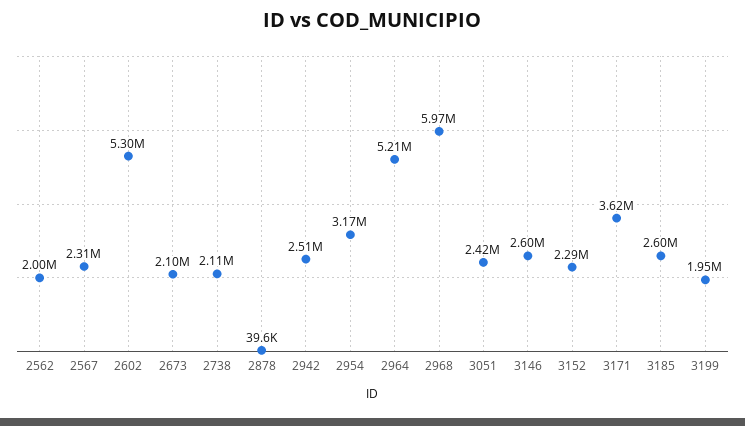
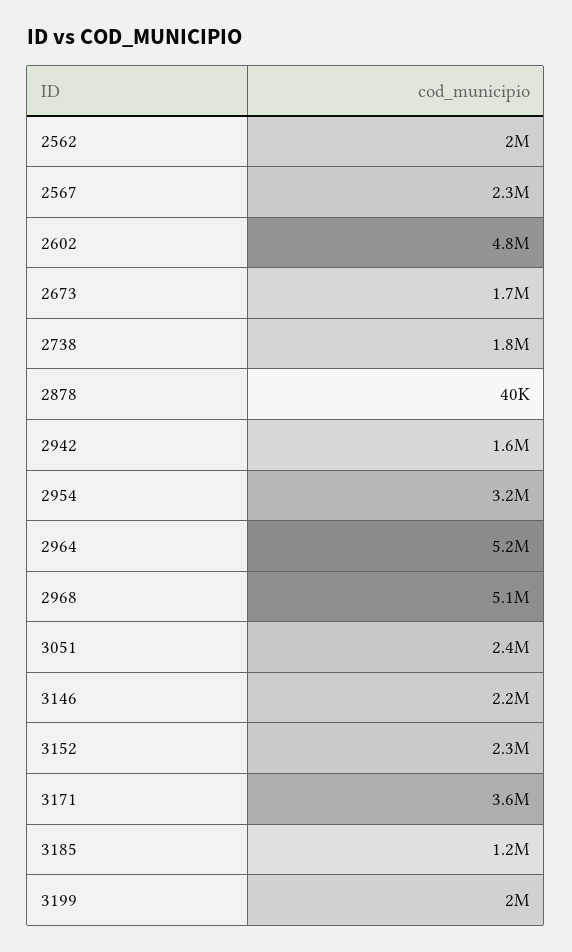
  {
    "2562": 2000000,
    "2567": 2310000,
-   "2602": 5300000,
+   "2602": 4800000,
-   "2673": 2100000,
+   "2673": 1700000,
-   "2738": 2110000,
+   "2738": 1800000,
    "2878": 39600,
-   "2942": 2510000,
+   "2942": 1600000,
    "2954": 3170000,
    "2964": 5210000,
-   "2968": 5970000,
+   "2968": 5100000,
    "3051": 2420000,
-   "3146": 2600000,
+   "3146": 2200000,
    "3152": 2290000,
    "3171": 3620000,
-   "3185": 2600000,
+   "3185": 1200000,
    "3199": 1950000
  }

